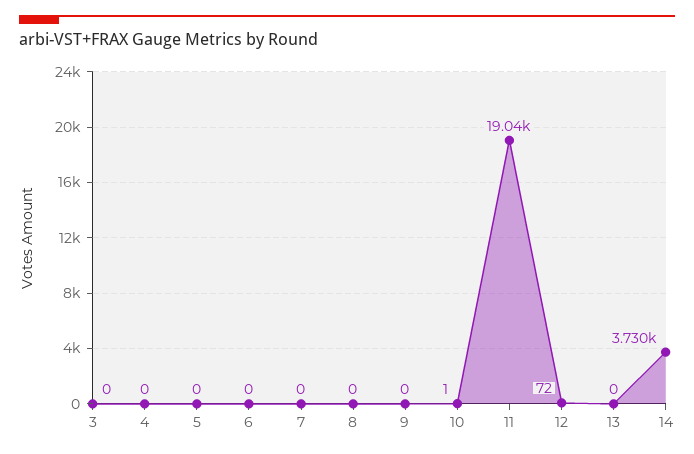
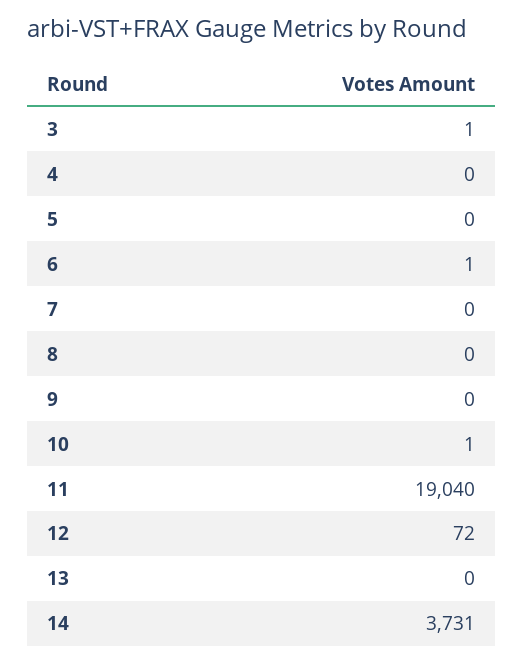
  {
-   "3": 0,
+   "3": 1,
    "4": 0,
    "5": 0,
-   "6": 0,
+   "6": 1,
    "7": 0,
    "8": 0,
    "9": 0,
    "10": 1,
    "11": 19040,
    "12": 72,
    "13": 0,
-   "14": 3730
+   "14": 3731
  }

